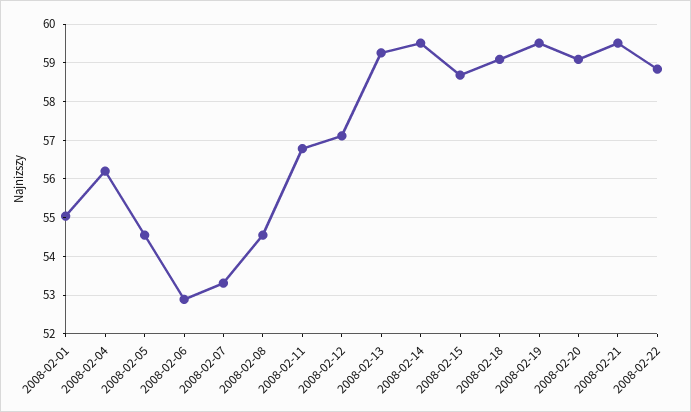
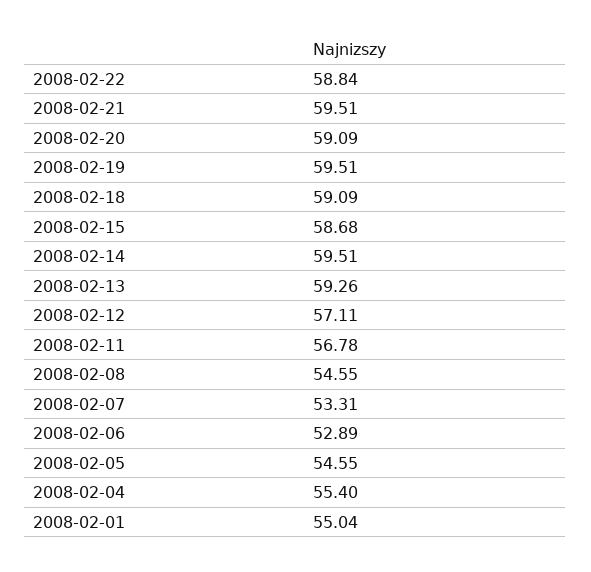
  {
    "2008-02-01": 55.04,
-   "2008-02-04": 56.2,
+   "2008-02-04": 55.4,
    "2008-02-05": 54.55,
    "2008-02-06": 52.89,
    "2008-02-07": 53.31,
    "2008-02-08": 54.55,
    "2008-02-11": 56.78,
    "2008-02-12": 57.11,
    "2008-02-13": 59.26,
    "2008-02-14": 59.51,
    "2008-02-15": 58.68,
    "2008-02-18": 59.09,
    "2008-02-19": 59.51,
    "2008-02-20": 59.09,
    "2008-02-21": 59.51,
    "2008-02-22": 58.84
  }

